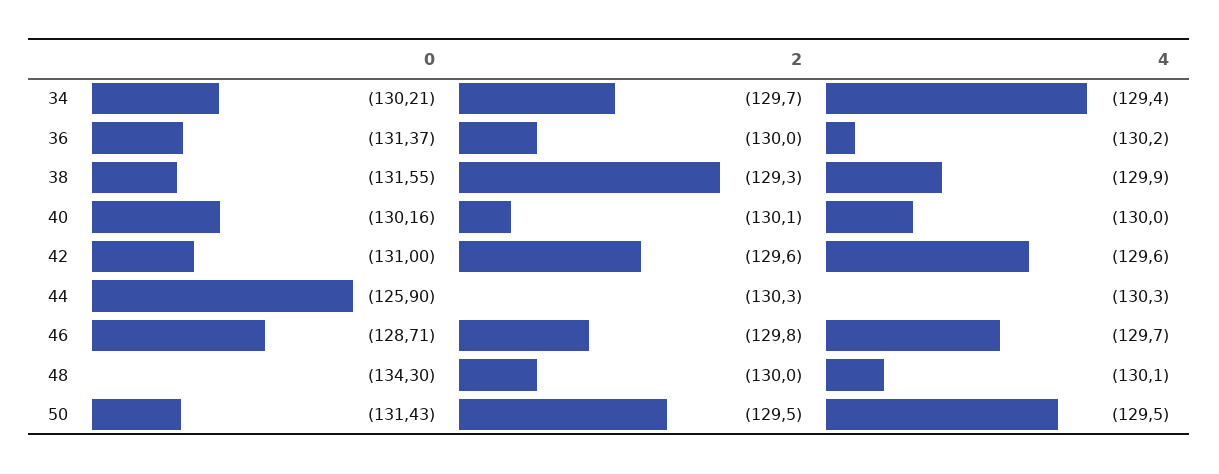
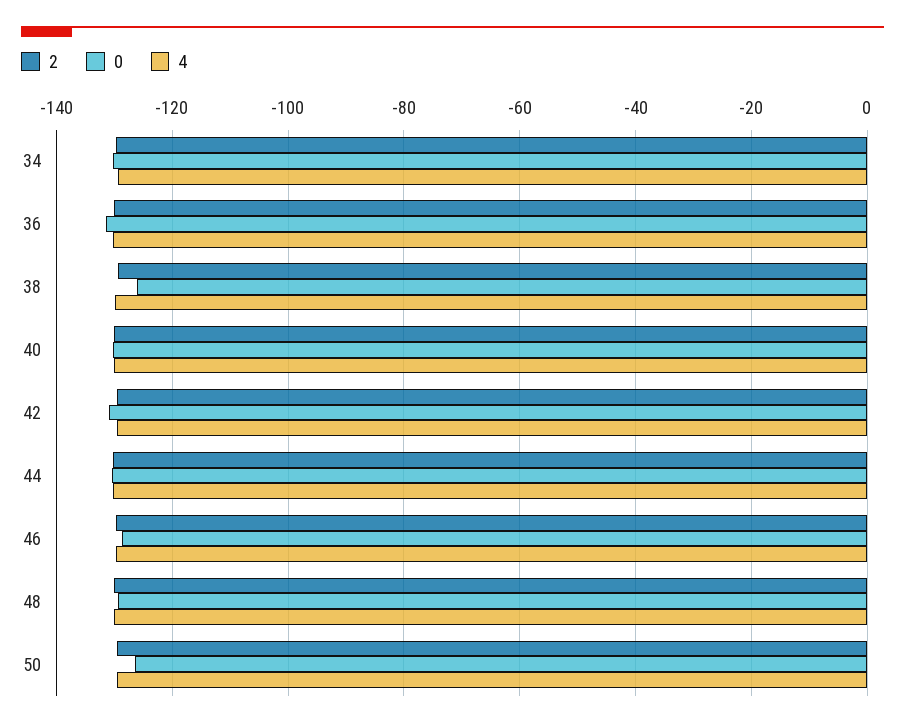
  {
    "0": {
      "34": -130.21,
      "36": -131.37,
-     "38": -131.55,
+     "38": -126,
      "40": -130.16,
      "42": -131,
-     "44": -125.9,
+     "44": -130,
      "46": -128.71,
-     "48": -134.3,
+     "48": -130,
-     "50": -131.43
+     "50": -126
    },
    "2": {
      "34": -129.7,
      "36": -130,
      "38": -129.3,
      "40": -130.1,
      "42": -129.6,
      "44": -130.3,
      "46": -129.8,
      "48": -130,
      "50": -129.5
    },
    "4": {
      "34": -129.4,
      "36": -130.2,
      "38": -129.9,
      "40": -130,
      "42": -129.6,
      "44": -130.3,
      "46": -129.7,
      "48": -130.1,
      "50": -129.5
    }
  }

